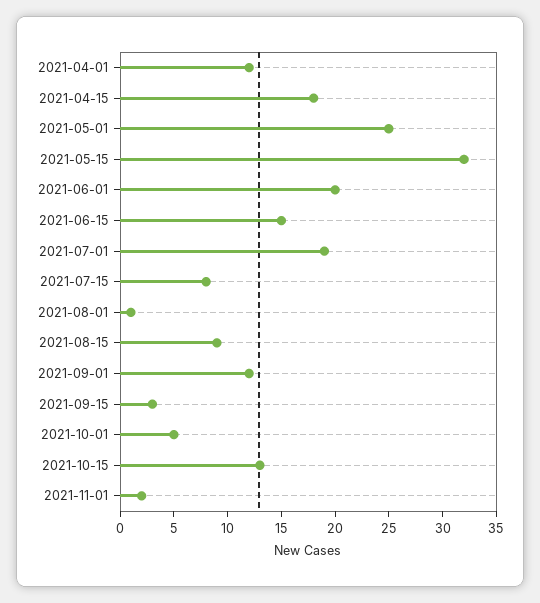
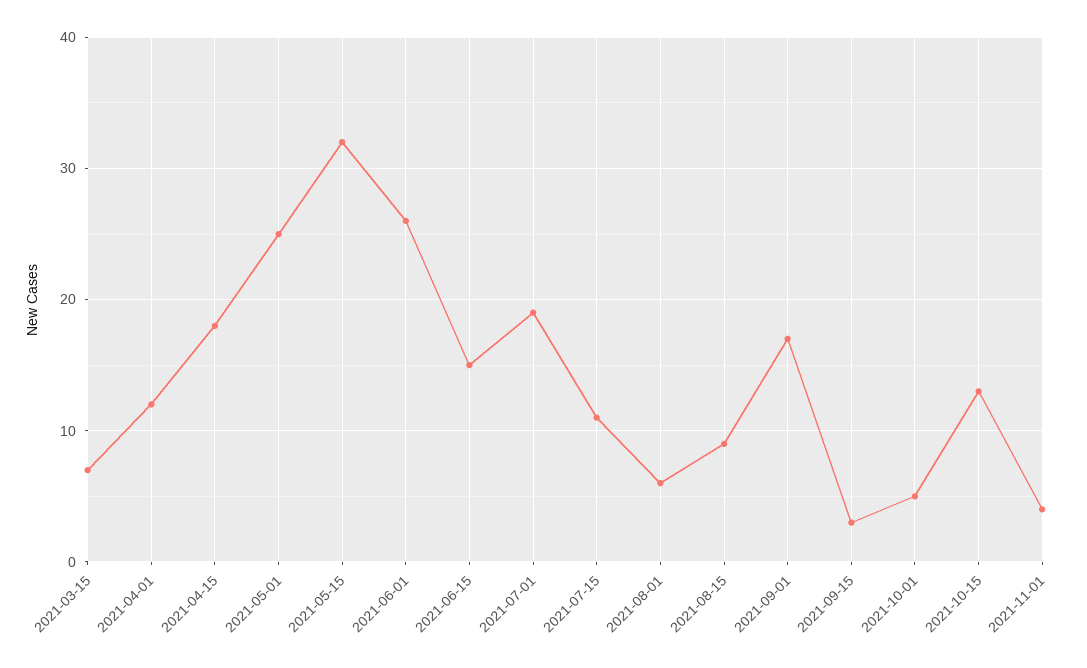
  {
    "2021-04-01": 12,
    "2021-04-15": 18,
    "2021-05-01": 25,
    "2021-05-15": 32,
-   "2021-06-01": 20,
+   "2021-06-01": 26,
    "2021-06-15": 15,
    "2021-07-01": 19,
-   "2021-07-15": 8,
+   "2021-07-15": 11,
-   "2021-08-01": 1,
+   "2021-08-01": 6,
    "2021-08-15": 9,
-   "2021-09-01": 12,
+   "2021-09-01": 17,
    "2021-09-15": 3,
    "2021-10-01": 5,
    "2021-10-15": 13,
-   "2021-11-01": 2
+   "2021-11-01": 4,
+   "2021-03-15": 7
  }

